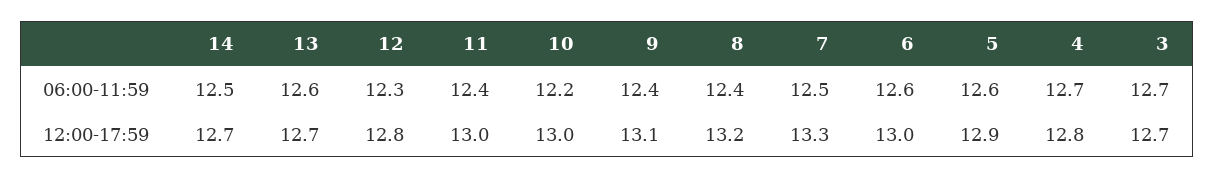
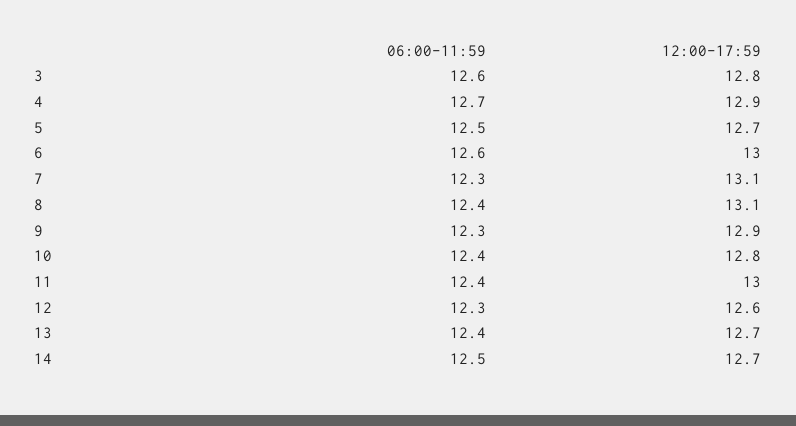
  {
    "14": {
      "06:00-11:59": 12.5,
      "12:00-17:59": 12.7
    },
    "13": {
-     "06:00-11:59": 12.6,
+     "06:00-11:59": 12.4,
      "12:00-17:59": 12.7
    },
    "12": {
      "06:00-11:59": 12.3,
-     "12:00-17:59": 12.8
+     "12:00-17:59": 12.6
    },
    "11": {
      "06:00-11:59": 12.4,
      "12:00-17:59": 13
    },
    "10": {
-     "06:00-11:59": 12.2,
+     "06:00-11:59": 12.4,
-     "12:00-17:59": 13
+     "12:00-17:59": 12.8
    },
    "9": {
-     "06:00-11:59": 12.4,
+     "06:00-11:59": 12.3,
-     "12:00-17:59": 13.1
+     "12:00-17:59": 12.9
    },
    "8": {
      "06:00-11:59": 12.4,
-     "12:00-17:59": 13.2
+     "12:00-17:59": 13.1
    },
    "7": {
-     "06:00-11:59": 12.5,
+     "06:00-11:59": 12.3,
-     "12:00-17:59": 13.3
+     "12:00-17:59": 13.1
    },
    "6": {
      "06:00-11:59": 12.6,
      "12:00-17:59": 13
    },
    "5": {
-     "06:00-11:59": 12.6,
+     "06:00-11:59": 12.5,
-     "12:00-17:59": 12.9
+     "12:00-17:59": 12.7
    },
    "4": {
      "06:00-11:59": 12.7,
-     "12:00-17:59": 12.8
+     "12:00-17:59": 12.9
    },
    "3": {
-     "06:00-11:59": 12.7,
+     "06:00-11:59": 12.6,
-     "12:00-17:59": 12.7
+     "12:00-17:59": 12.8
    }
  }

